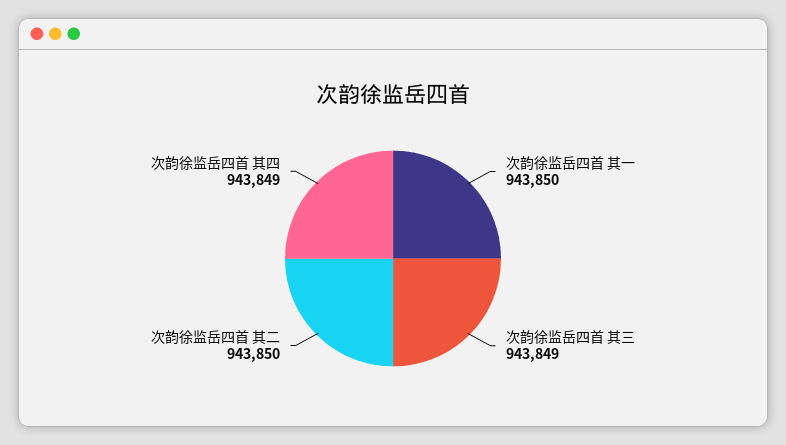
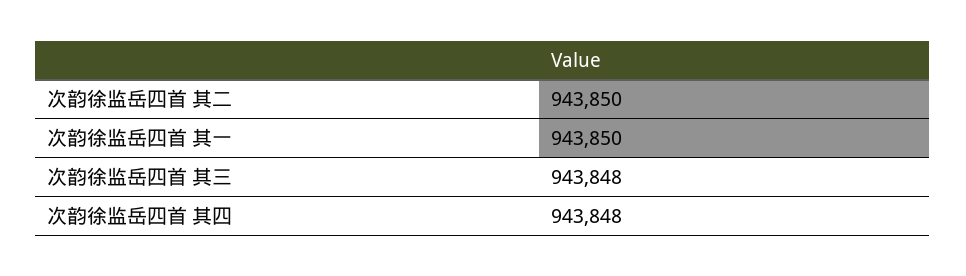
  {
    "次韵徐监岳四首 其一": 943850,
-   "次韵徐监岳四首 其三": 943849,
+   "次韵徐监岳四首 其三": 943848,
    "次韵徐监岳四首 其二": 943850,
-   "次韵徐监岳四首 其四": 943849
+   "次韵徐监岳四首 其四": 943848
  }

